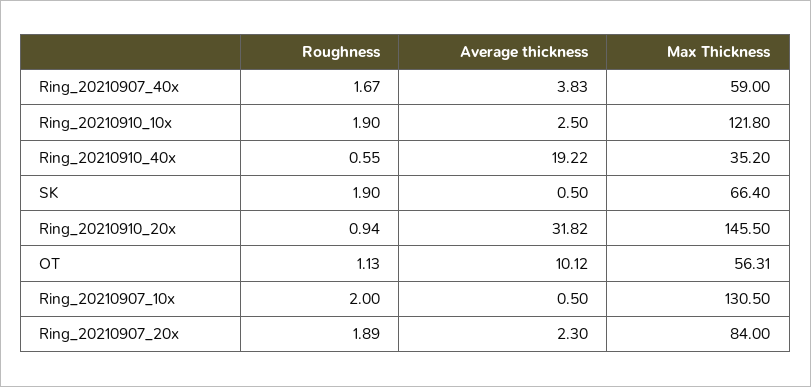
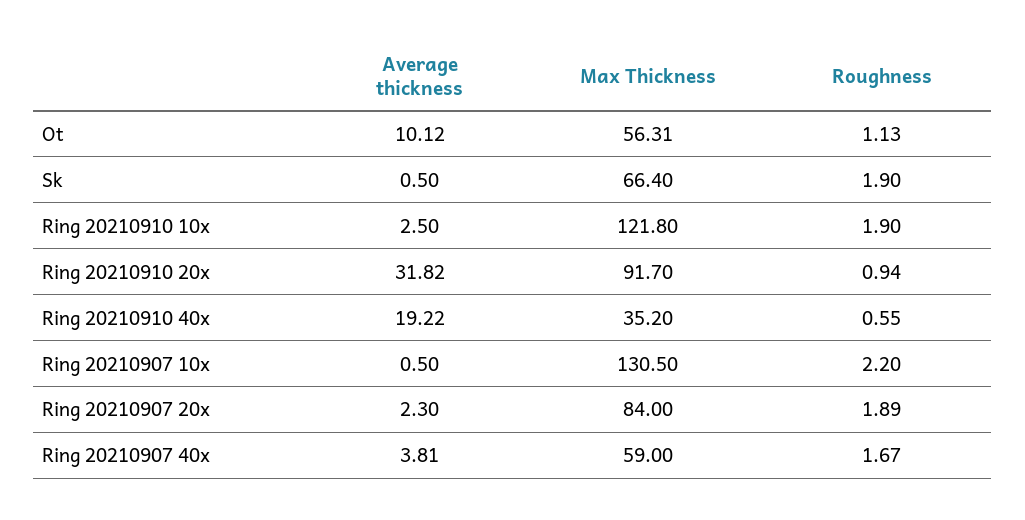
  {
    "Roughness": {
      "Ring_20210907_40x": 1.67,
      "Ring_20210910_10x": 1.9,
      "Ring_20210910_40x": 0.55,
      "SK": 1.9,
      "Ring_20210910_20x": 0.94,
      "OT": 1.13,
-     "Ring_20210907_10x": 2,
+     "Ring_20210907_10x": 2.2,
      "Ring_20210907_20x": 1.89
    },
    "Average thickness": {
-     "Ring_20210907_40x": 3.83,
+     "Ring_20210907_40x": 3.81,
      "Ring_20210910_10x": 2.5,
      "Ring_20210910_40x": 19.22,
      "SK": 0.5,
      "Ring_20210910_20x": 31.82,
      "OT": 10.12,
      "Ring_20210907_10x": 0.5,
      "Ring_20210907_20x": 2.3
    },
    "Max Thickness": {
      "Ring_20210907_40x": 59,
      "Ring_20210910_10x": 121.8,
      "Ring_20210910_40x": 35.2,
      "SK": 66.4,
-     "Ring_20210910_20x": 145.5,
+     "Ring_20210910_20x": 91.7,
      "OT": 56.31,
      "Ring_20210907_10x": 130.5,
      "Ring_20210907_20x": 84
    }
  }

